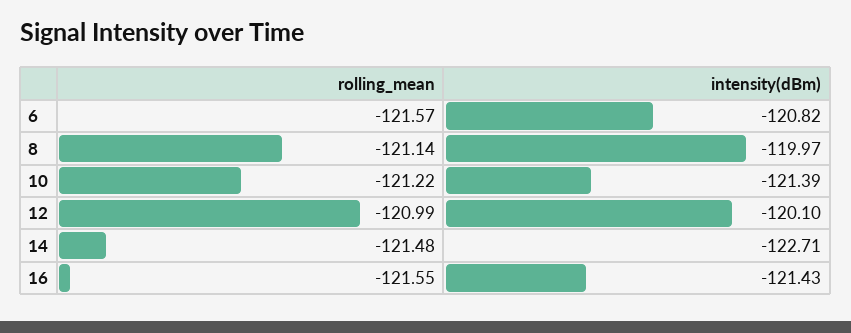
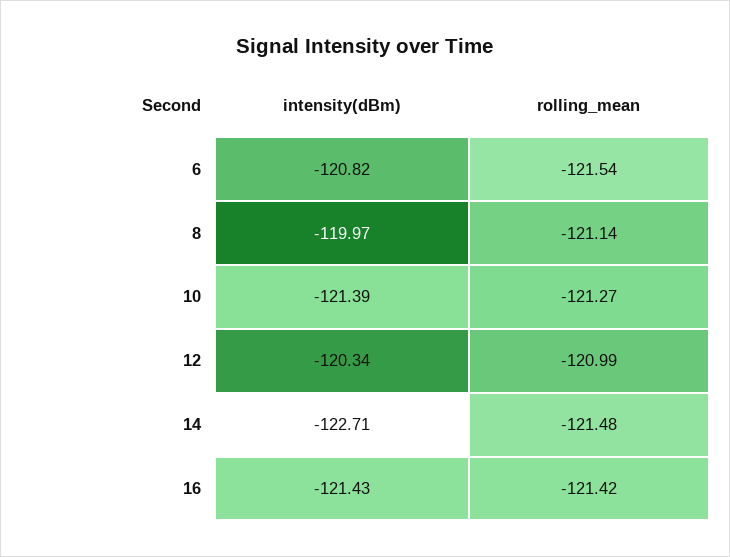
  {
    "rolling_mean": {
-     "6": -121.57,
+     "6": -121.54,
      "8": -121.14,
-     "10": -121.22,
+     "10": -121.27,
      "12": -120.99,
      "14": -121.48,
-     "16": -121.55
+     "16": -121.42
    },
    "intensity(dBm)": {
      "6": -120.82,
      "8": -119.97,
      "10": -121.39,
-     "12": -120.1,
+     "12": -120.34,
      "14": -122.71,
      "16": -121.43
    }
  }

